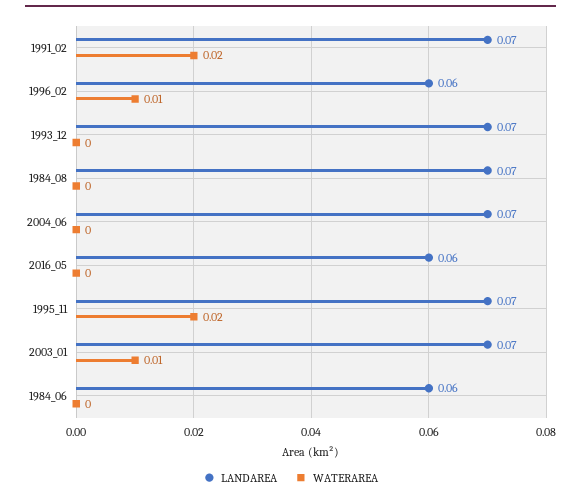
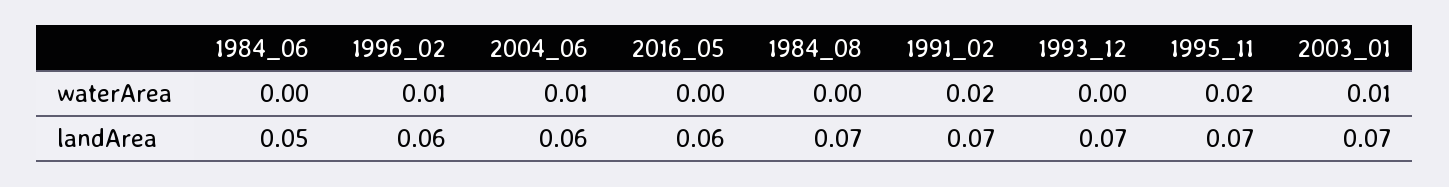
  {
    "LANDAREA": {
      "1991_02": 0.07,
      "1996_02": 0.06,
      "1993_12": 0.07,
      "1984_08": 0.07,
-     "2004_06": 0.07,
+     "2004_06": 0.06,
      "2016_05": 0.06,
      "1995_11": 0.07,
      "2003_01": 0.07,
-     "1984_06": 0.06
+     "1984_06": 0.05
    },
    "WATERAREA": {
      "1991_02": 0.02,
      "1996_02": 0.01,
      "1993_12": 0,
      "1984_08": 0,
-     "2004_06": 0,
+     "2004_06": 0.01,
      "2016_05": 0,
      "1995_11": 0.02,
      "2003_01": 0.01,
      "1984_06": 0
    }
  }

